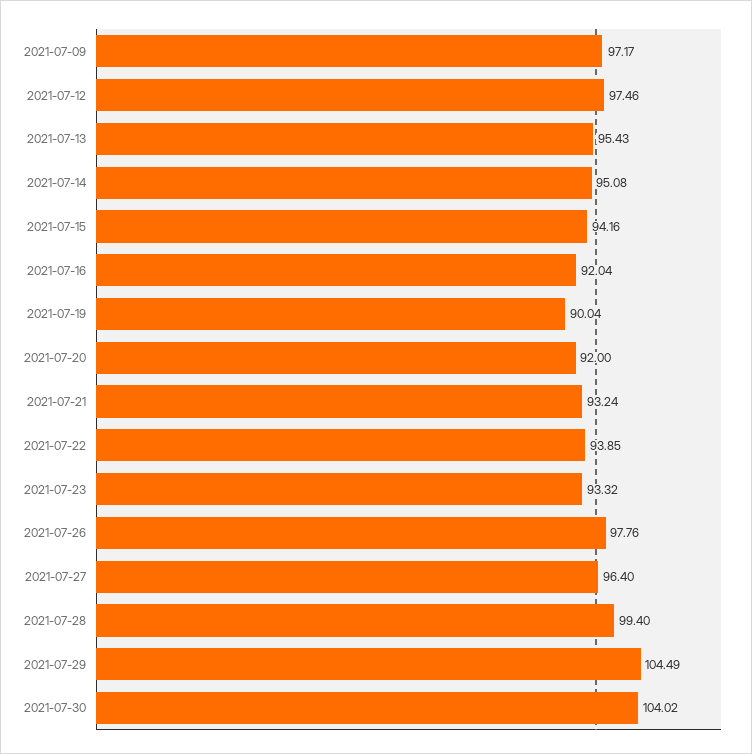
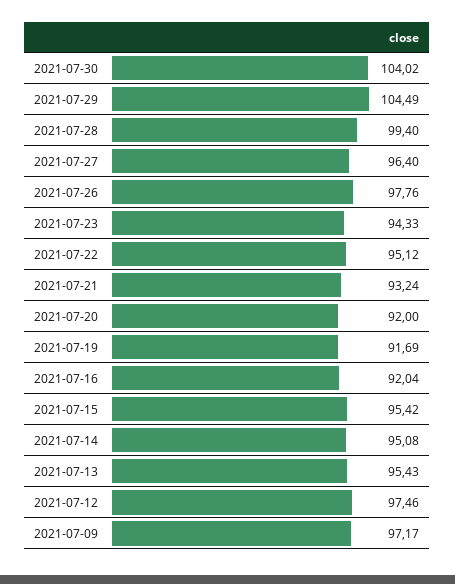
  {
    "2021-07-09": 97.17,
    "2021-07-12": 97.46,
    "2021-07-13": 95.43,
    "2021-07-14": 95.08,
-   "2021-07-15": 94.16,
+   "2021-07-15": 95.42,
    "2021-07-16": 92.04,
-   "2021-07-19": 90.04,
+   "2021-07-19": 91.69,
    "2021-07-20": 92,
    "2021-07-21": 93.24,
-   "2021-07-22": 93.85,
+   "2021-07-22": 95.12,
-   "2021-07-23": 93.32,
+   "2021-07-23": 94.33,
    "2021-07-26": 97.76,
    "2021-07-27": 96.4,
    "2021-07-28": 99.4,
    "2021-07-29": 104.49,
    "2021-07-30": 104.02
  }

